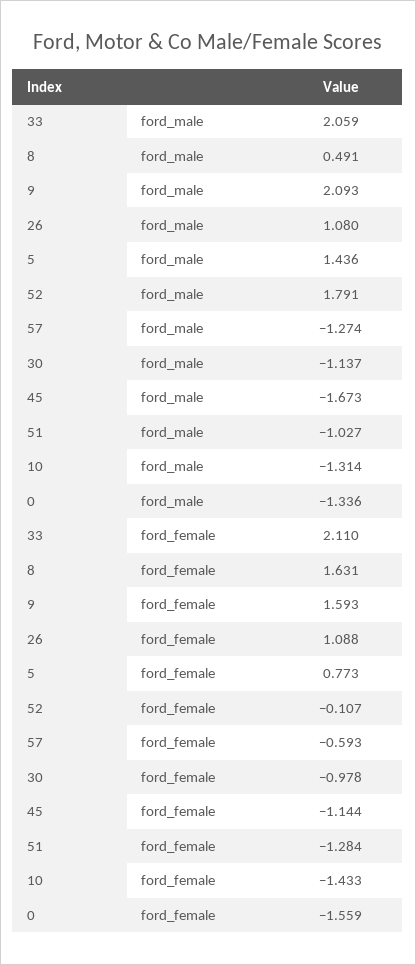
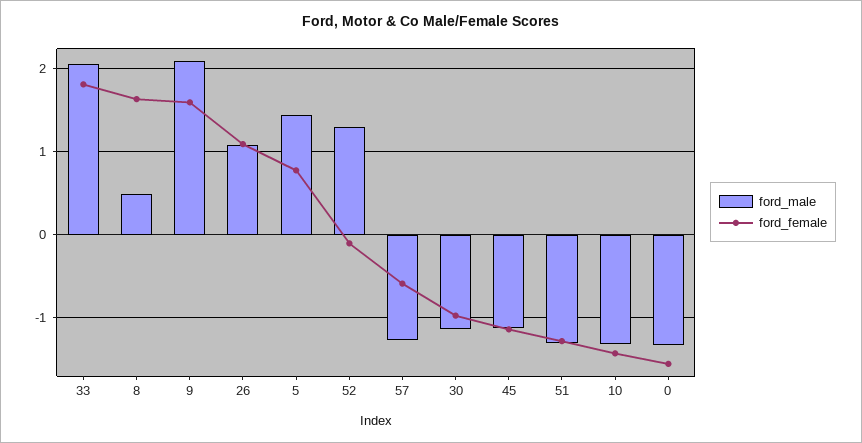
  {
    "ford_male": {
      "33": 2.059,
      "8": 0.491,
      "9": 2.093,
      "26": 1.08,
      "5": 1.436,
-     "52": 1.791,
+     "52": 1.3,
      "57": -1.274,
      "30": -1.137,
-     "45": -1.673,
+     "45": -1.1,
-     "51": -1.027,
+     "51": -1.3,
      "10": -1.314,
      "0": -1.336
    },
    "ford_female": {
-     "33": 2.11,
+     "33": 1.8,
      "8": 1.631,
      "9": 1.593,
      "26": 1.088,
      "5": 0.773,
      "52": -0.107,
      "57": -0.593,
      "30": -0.978,
      "45": -1.144,
      "51": -1.284,
      "10": -1.433,
      "0": -1.559
    }
  }

